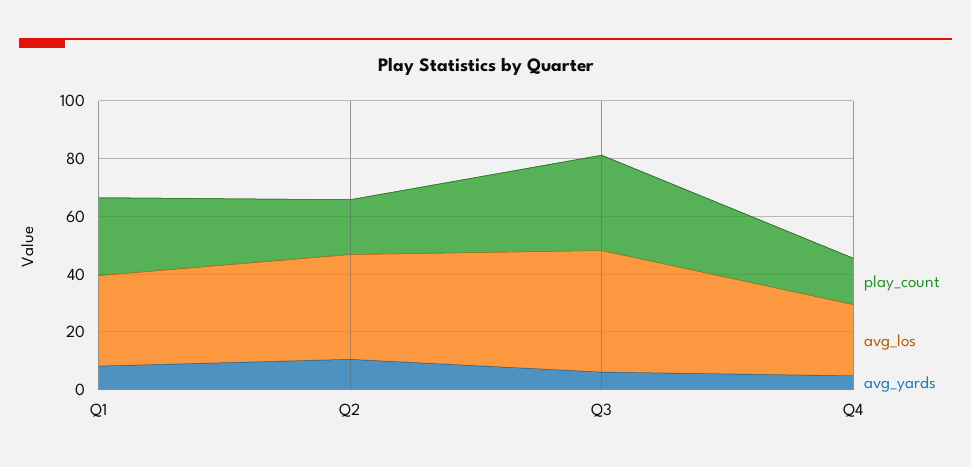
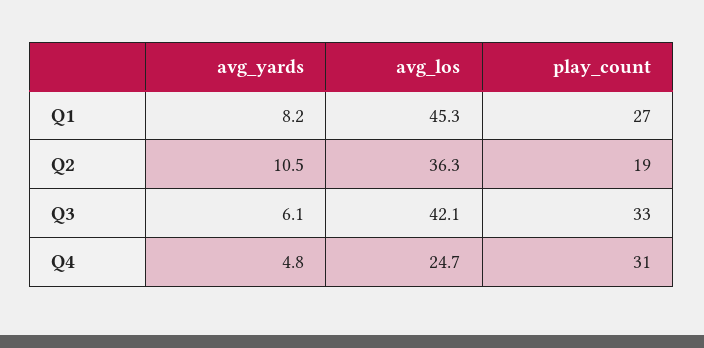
  {
    "play_count": {
      "Q1": 27,
      "Q2": 19,
      "Q3": 33,
-     "Q4": 15
+     "Q4": 31
    },
    "avg_los": {
-     "Q1": 30,
+     "Q1": 45.3,
      "Q2": 36.3,
      "Q3": 42.1,
      "Q4": 24.7
    },
    "avg_yards": {
      "Q1": 8.2,
      "Q2": 10.5,
      "Q3": 6.1,
      "Q4": 4.8
    }
  }

